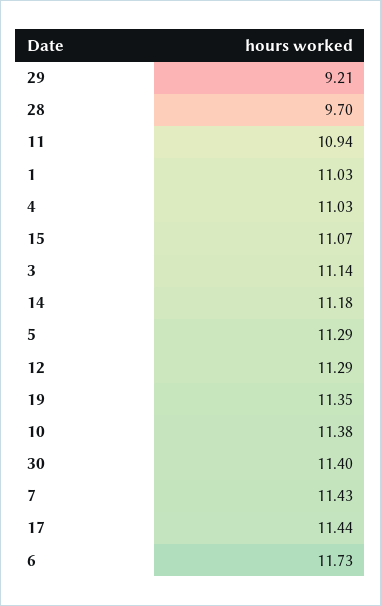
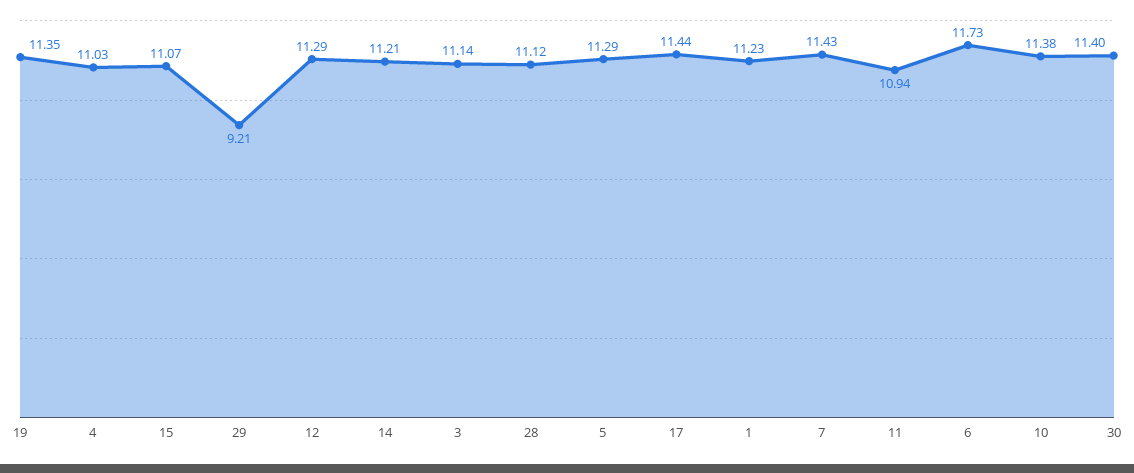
  {
    "29": 9.21,
-   "28": 9.7,
+   "28": 11.12,
    "11": 10.94,
-   "1": 11.03,
+   "1": 11.23,
    "4": 11.03,
    "15": 11.07,
    "3": 11.14,
-   "14": 11.18,
+   "14": 11.21,
    "5": 11.29,
    "12": 11.29,
    "19": 11.35,
    "10": 11.38,
    "30": 11.4,
    "7": 11.43,
    "17": 11.44,
    "6": 11.73
  }

